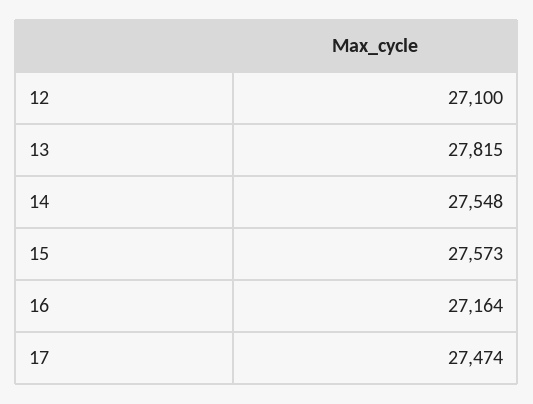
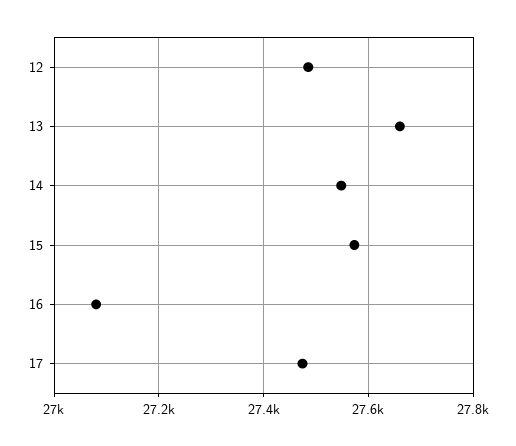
  {
-   "12": 27100,
+   "12": 27480,
-   "13": 27815,
+   "13": 27660,
    "14": 27548,
    "15": 27573,
-   "16": 27164,
+   "16": 27080,
    "17": 27474
  }

